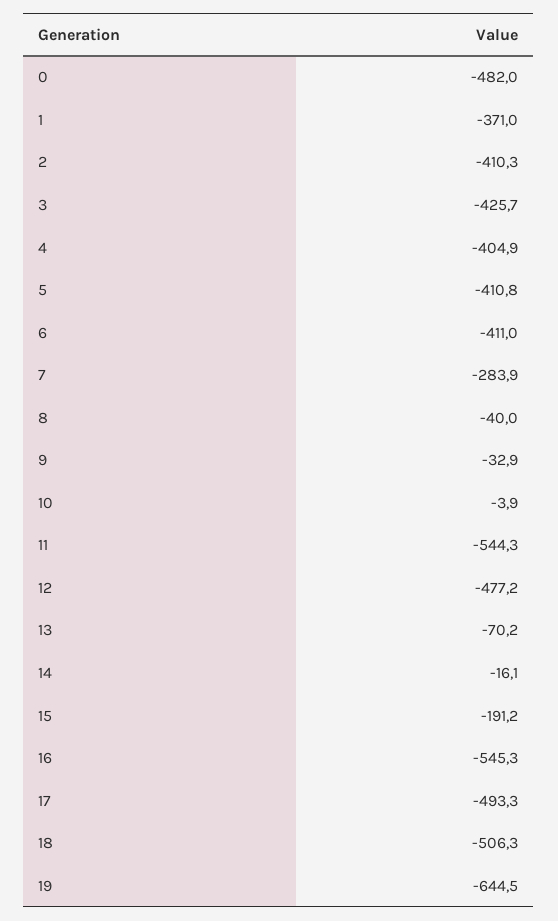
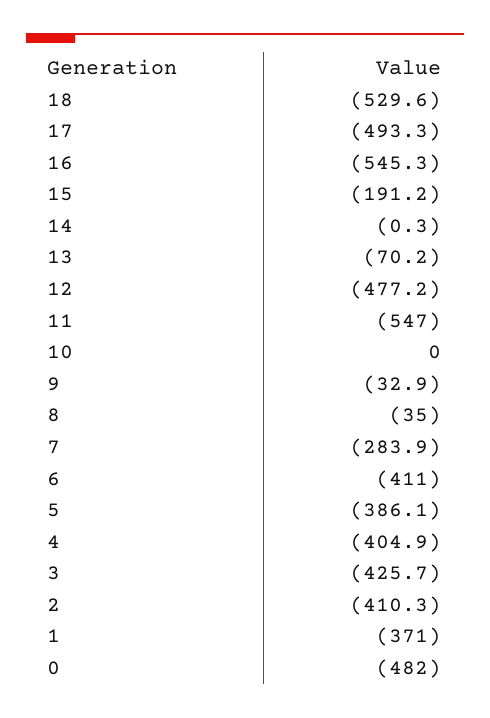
  {
    "0": -482,
    "1": -371,
    "2": -410.3,
    "3": -425.7,
    "4": -404.9,
-   "5": -410.8,
+   "5": -386.1,
    "6": -411,
    "7": -283.9,
-   "8": -40,
+   "8": -35,
    "9": -32.9,
-   "10": -3.9,
+   "10": 0,
-   "11": -544.3,
+   "11": -547,
    "12": -477.2,
    "13": -70.2,
-   "14": -16.1,
+   "14": -0.3,
    "15": -191.2,
    "16": -545.3,
    "17": -493.3,
-   "18": -506.3,
+   "18": -529.6
-   "19": -644.5
  }

